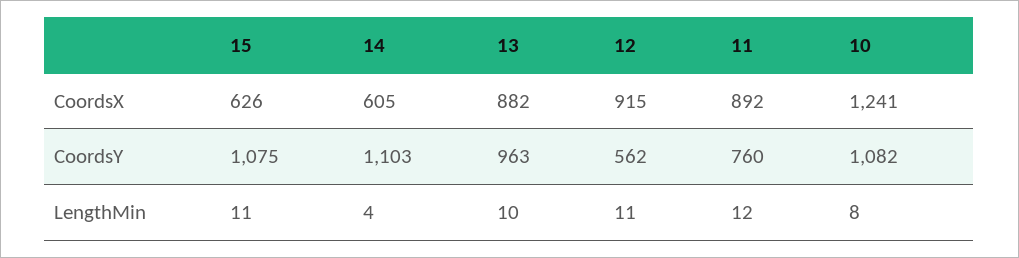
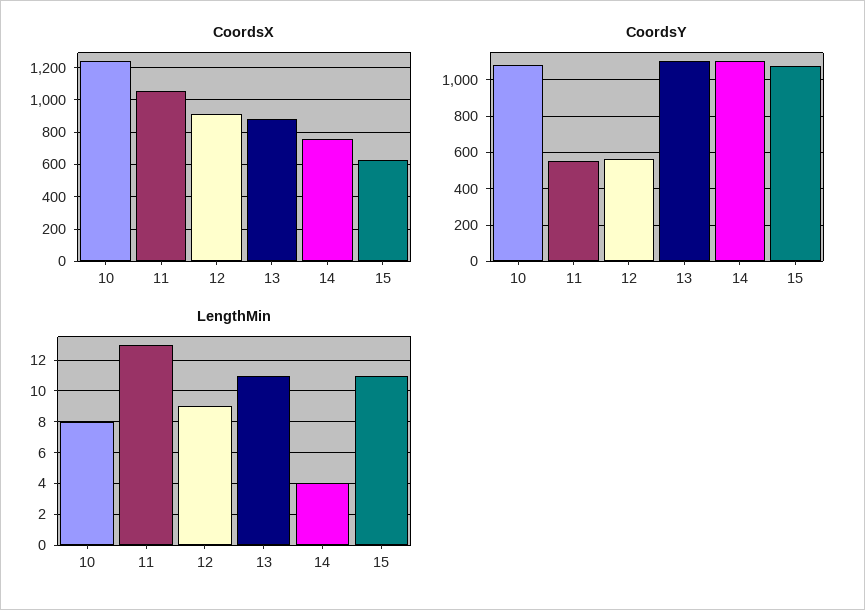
  {
    "CoordsX": {
      "15": 626,
-     "14": 605,
+     "14": 750,
      "13": 882,
      "12": 915,
-     "11": 892,
+     "11": 1050,
      "10": 1241
    },
    "CoordsY": {
      "15": 1075,
      "14": 1103,
-     "13": 963,
+     "13": 1100,
      "12": 562,
-     "11": 760,
+     "11": 550,
      "10": 1082
    },
    "LengthMin": {
      "15": 11,
      "14": 4,
-     "13": 10,
+     "13": 11,
-     "12": 11,
+     "12": 9,
-     "11": 12,
+     "11": 13,
      "10": 8
    }
  }

